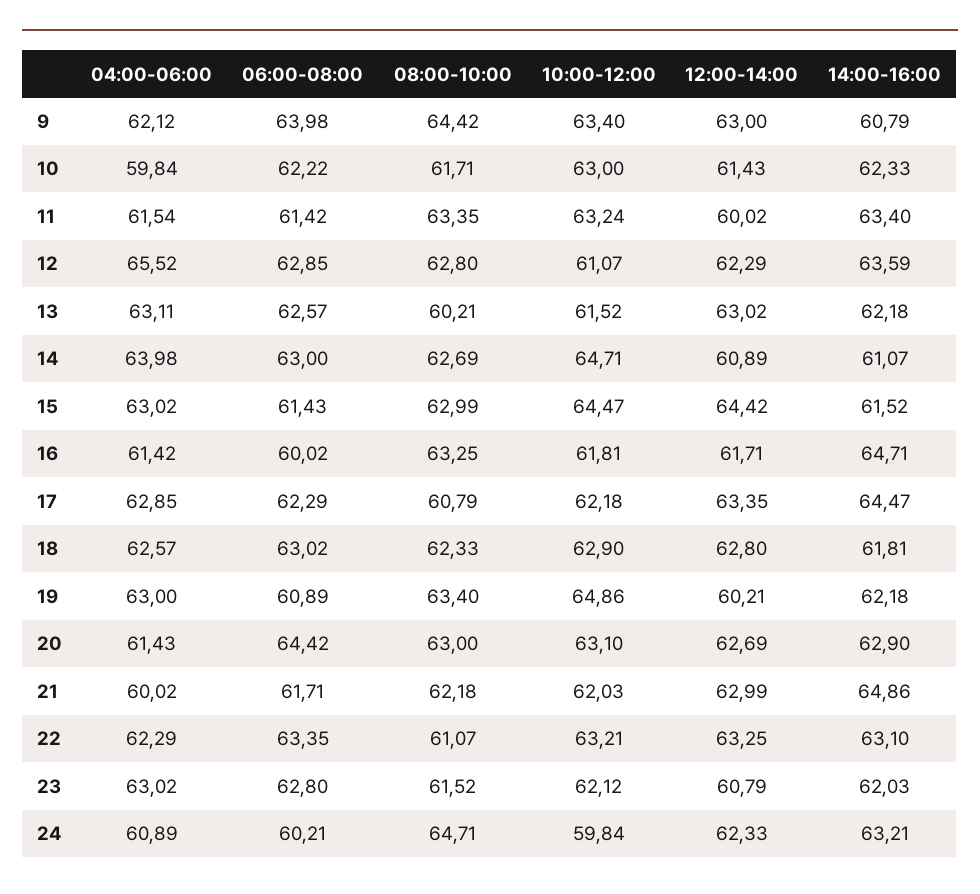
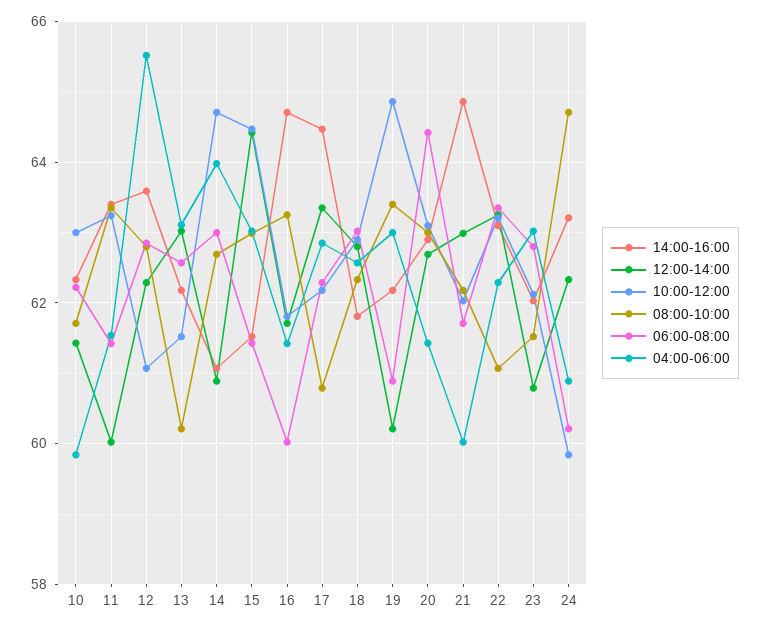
  {
    "04:00-06:00": {
-     "9": 62.12,
      "10": 59.84,
      "11": 61.54,
      "12": 65.52,
      "13": 63.11,
      "14": 63.98,
      "15": 63.02,
      "16": 61.42,
      "17": 62.85,
      "18": 62.57,
      "19": 63,
      "20": 61.43,
      "21": 60.02,
      "22": 62.29,
      "23": 63.02,
      "24": 60.89
    },
    "06:00-08:00": {
-     "9": 63.98,
      "10": 62.22,
      "11": 61.42,
      "12": 62.85,
      "13": 62.57,
      "14": 63,
      "15": 61.43,
      "16": 60.02,
      "17": 62.29,
      "18": 63.02,
      "19": 60.89,
      "20": 64.42,
      "21": 61.71,
      "22": 63.35,
      "23": 62.8,
      "24": 60.21
    },
    "08:00-10:00": {
-     "9": 64.42,
      "10": 61.71,
      "11": 63.35,
      "12": 62.8,
      "13": 60.21,
      "14": 62.69,
      "15": 62.99,
      "16": 63.25,
      "17": 60.79,
      "18": 62.33,
      "19": 63.4,
      "20": 63,
      "21": 62.18,
      "22": 61.07,
      "23": 61.52,
      "24": 64.71
    },
    "10:00-12:00": {
-     "9": 63.4,
      "10": 63,
      "11": 63.24,
      "12": 61.07,
      "13": 61.52,
      "14": 64.71,
      "15": 64.47,
      "16": 61.81,
      "17": 62.18,
      "18": 62.9,
      "19": 64.86,
      "20": 63.1,
      "21": 62.03,
      "22": 63.21,
      "23": 62.12,
      "24": 59.84
    },
    "12:00-14:00": {
-     "9": 63,
      "10": 61.43,
      "11": 60.02,
      "12": 62.29,
      "13": 63.02,
      "14": 60.89,
      "15": 64.42,
      "16": 61.71,
      "17": 63.35,
      "18": 62.8,
      "19": 60.21,
      "20": 62.69,
      "21": 62.99,
      "22": 63.25,
      "23": 60.79,
      "24": 62.33
    },
    "14:00-16:00": {
-     "9": 60.79,
      "10": 62.33,
      "11": 63.4,
      "12": 63.59,
      "13": 62.18,
      "14": 61.07,
      "15": 61.52,
      "16": 64.71,
      "17": 64.47,
      "18": 61.81,
      "19": 62.18,
      "20": 62.9,
      "21": 64.86,
      "22": 63.1,
      "23": 62.03,
      "24": 63.21
    }
  }

